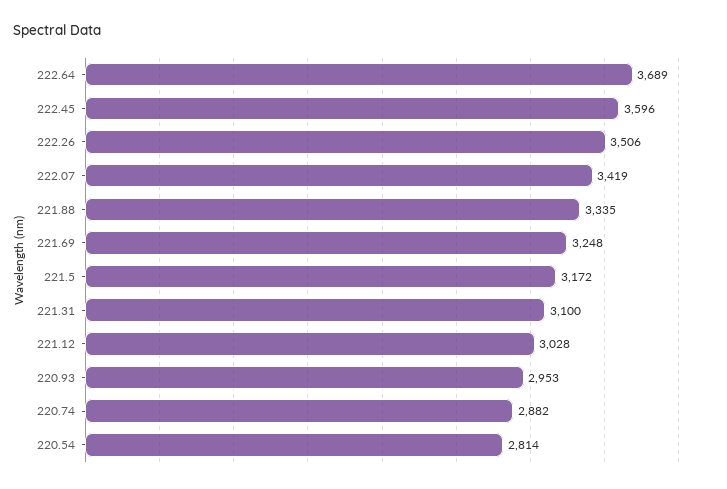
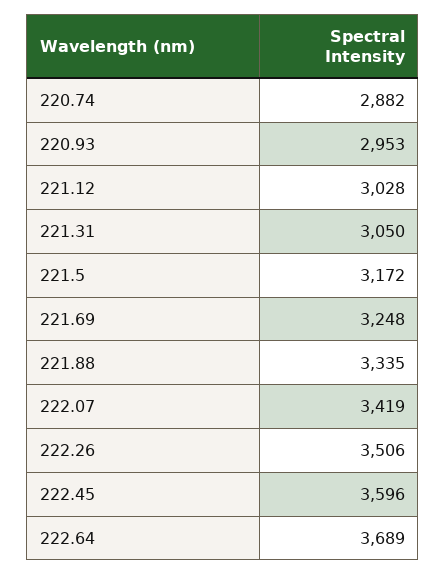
  {
    "222.64": 3689,
    "222.45": 3596,
    "222.26": 3506,
    "222.07": 3419,
    "221.88": 3335,
    "221.69": 3248,
    "221.5": 3172,
-   "221.31": 3100,
+   "221.31": 3050,
    "221.12": 3028,
    "220.93": 2953,
-   "220.74": 2882,
+   "220.74": 2882
-   "220.54": 2814
  }

